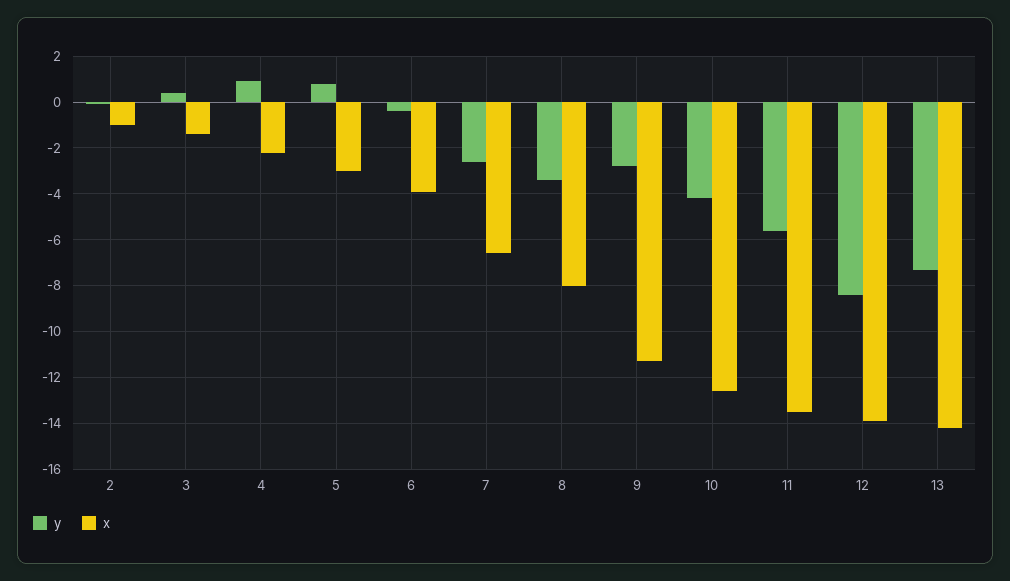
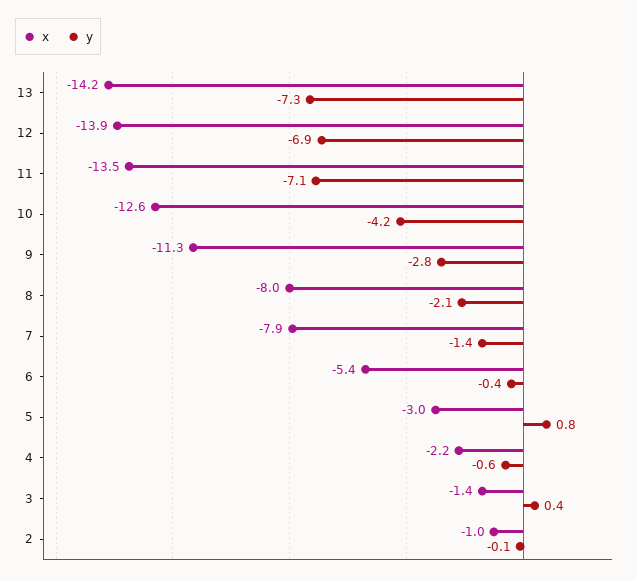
  {
    "y": {
      "2": -0.1,
      "3": 0.4,
-     "4": 1,
+     "4": -0.6,
      "5": 0.8,
      "6": -0.4,
-     "7": -2.5,
+     "7": -1.4,
-     "8": -3.5,
+     "8": -2.1,
      "9": -2.8,
      "10": -4.2,
-     "11": -5.5,
+     "11": -7.1,
-     "12": -8.5,
+     "12": -6.9,
      "13": -7.3
    },
    "x": {
      "2": -1,
      "3": -1.4,
      "4": -2.2,
      "5": -3,
-     "6": -4,
+     "6": -5.4,
-     "7": -6.5,
+     "7": -7.9,
      "8": -8,
      "9": -11.3,
      "10": -12.6,
      "11": -13.5,
      "12": -13.9,
      "13": -14.2
    }
  }

